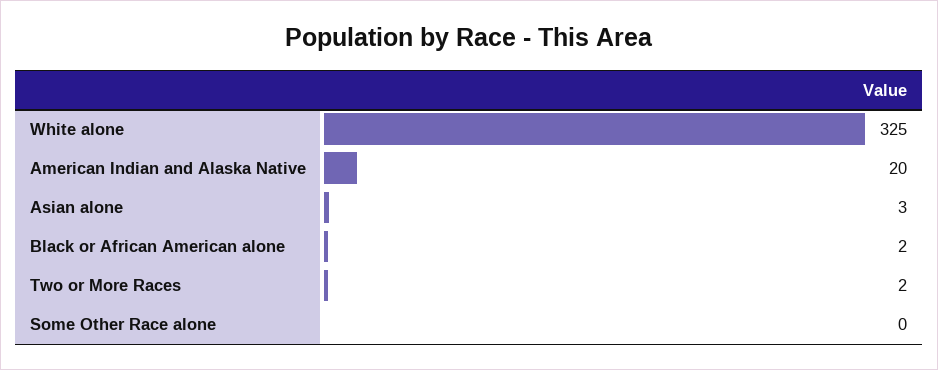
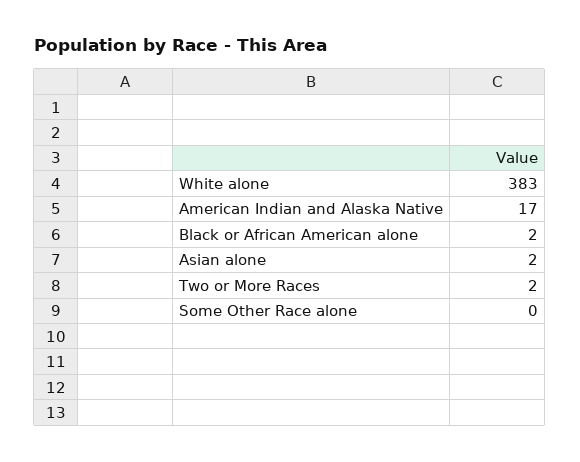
  {
-   "White alone": 325,
+   "White alone": 383,
-   "American Indian and Alaska Native": 20,
+   "American Indian and Alaska Native": 17,
-   "Asian alone": 3,
+   "Asian alone": 2,
    "Black or African American alone": 2,
    "Two or More Races": 2,
    "Some Other Race alone": 0
  }

